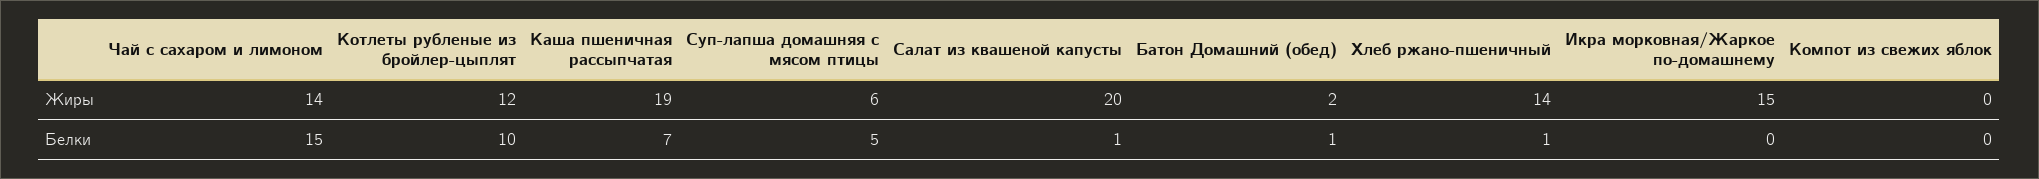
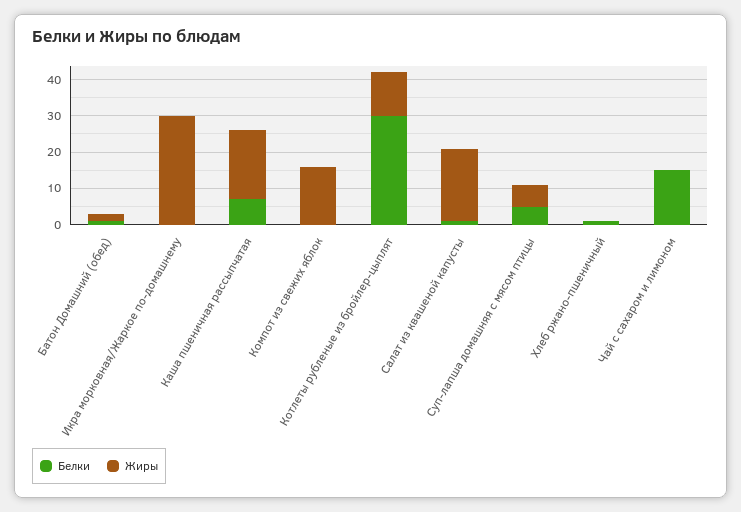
  {
    "Жиры": {
-     "Чай с сахаром и лимоном": 14,
+     "Чай с сахаром и лимоном": 0,
      "Котлеты рубленые из бройлер-цыплят": 12,
      "Каша пшеничная рассыпчатая": 19,
      "Суп-лапша домашняя с мясом птицы": 6,
      "Салат из квашеной капусты": 20,
      "Батон Домашний (обед)": 2,
-     "Хлеб ржано-пшеничный": 14,
+     "Хлеб ржано-пшеничный": 0,
-     "Икра морковная/Жаркое по-домашнему": 15,
+     "Икра морковная/Жаркое по-домашнему": 30,
-     "Компот из свежих яблок": 0
+     "Компот из свежих яблок": 15
    },
    "Белки": {
      "Чай с сахаром и лимоном": 15,
-     "Котлеты рубленые из бройлер-цыплят": 10,
+     "Котлеты рубленые из бройлер-цыплят": 30,
      "Каша пшеничная рассыпчатая": 7,
      "Суп-лапша домашняя с мясом птицы": 5,
      "Салат из квашеной капусты": 1,
      "Батон Домашний (обед)": 1,
      "Хлеб ржано-пшеничный": 1,
      "Икра морковная/Жаркое по-домашнему": 0,
      "Компот из свежих яблок": 0
    }
  }

